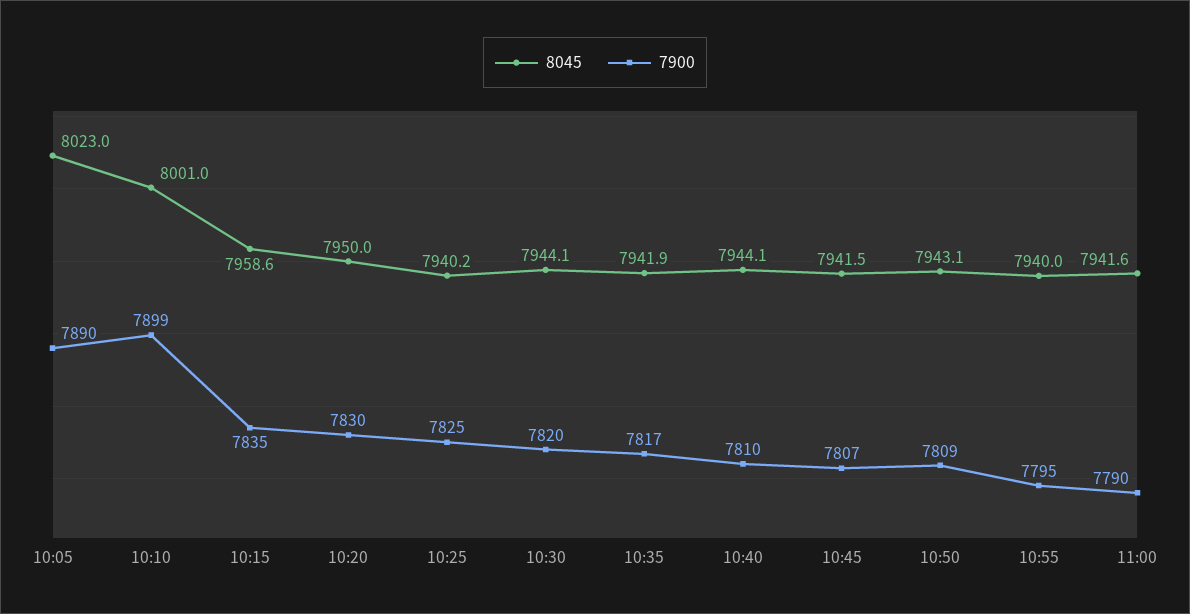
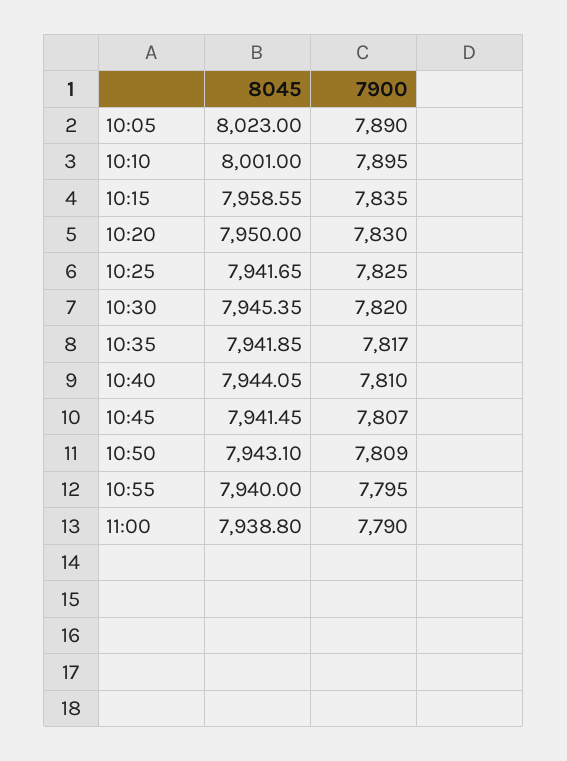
  {
    "8045": {
      "10:05": 8023,
      "10:10": 8001,
      "10:15": 7958.55,
      "10:20": 7950,
-     "10:25": 7940.2,
+     "10:25": 7941.65,
-     "10:30": 7944.1,
+     "10:30": 7945.35,
      "10:35": 7941.85,
      "10:40": 7944.05,
      "10:45": 7941.45,
      "10:50": 7943.1,
      "10:55": 7940,
-     "11:00": 7941.6
+     "11:00": 7938.8
    },
    "7900": {
      "10:05": 7890,
-     "10:10": 7899,
+     "10:10": 7895,
      "10:15": 7835,
      "10:20": 7830,
      "10:25": 7825,
      "10:30": 7820,
      "10:35": 7817,
      "10:40": 7810,
      "10:45": 7807,
      "10:50": 7809,
      "10:55": 7795,
      "11:00": 7790
    }
  }

